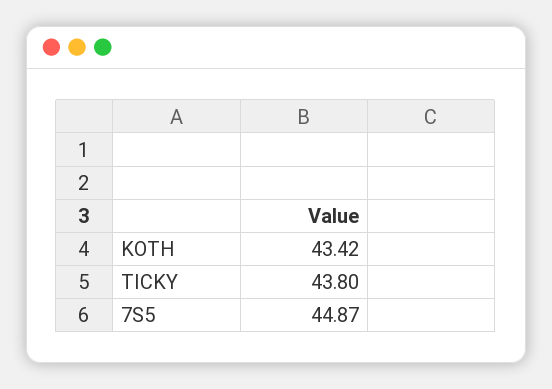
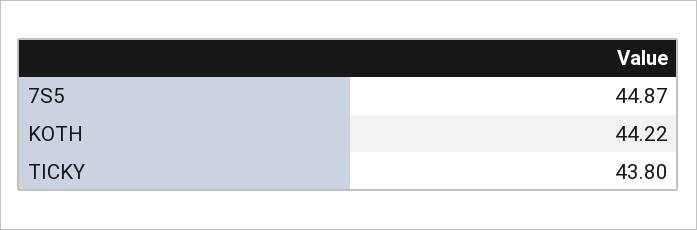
  {
-   "KOTH": 43.42,
+   "KOTH": 44.22,
    "TICKY": 43.8,
    "7S5": 44.87
  }

